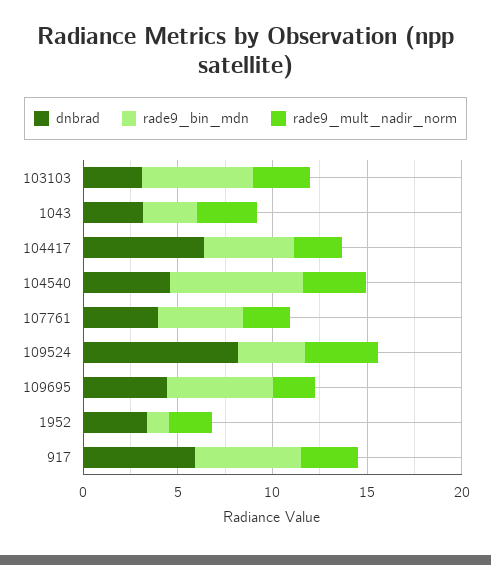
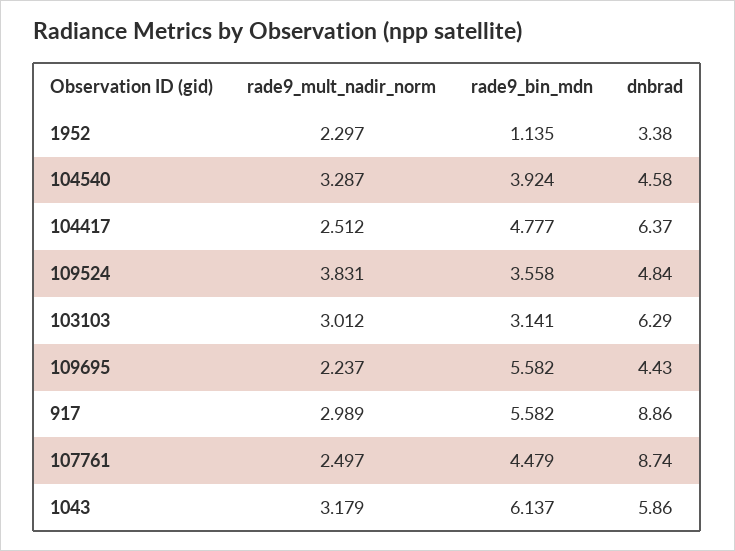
  {
    "dnbrad": {
-     "103103": 3,
+     "103103": 6.29,
-     "1043": 3,
+     "1043": 5.86,
      "104417": 6.37,
      "104540": 4.58,
-     "107761": 4,
+     "107761": 8.74,
-     "109524": 8,
+     "109524": 4.84,
      "109695": 4.43,
      "1952": 3.38,
-     "917": 6
+     "917": 8.86
    },
    "rade9_bin_mdn": {
-     "103103": 6,
+     "103103": 3.141,
-     "1043": 3,
+     "1043": 6.137,
      "104417": 4.777,
-     "104540": 7,
+     "104540": 3.924,
      "107761": 4.479,
      "109524": 3.558,
      "109695": 5.582,
      "1952": 1.135,
      "917": 5.582
    },
    "rade9_mult_nadir_norm": {
      "103103": 3.012,
      "1043": 3.179,
      "104417": 2.512,
      "104540": 3.287,
      "107761": 2.497,
      "109524": 3.831,
      "109695": 2.237,
      "1952": 2.297,
      "917": 2.989
    }
  }

